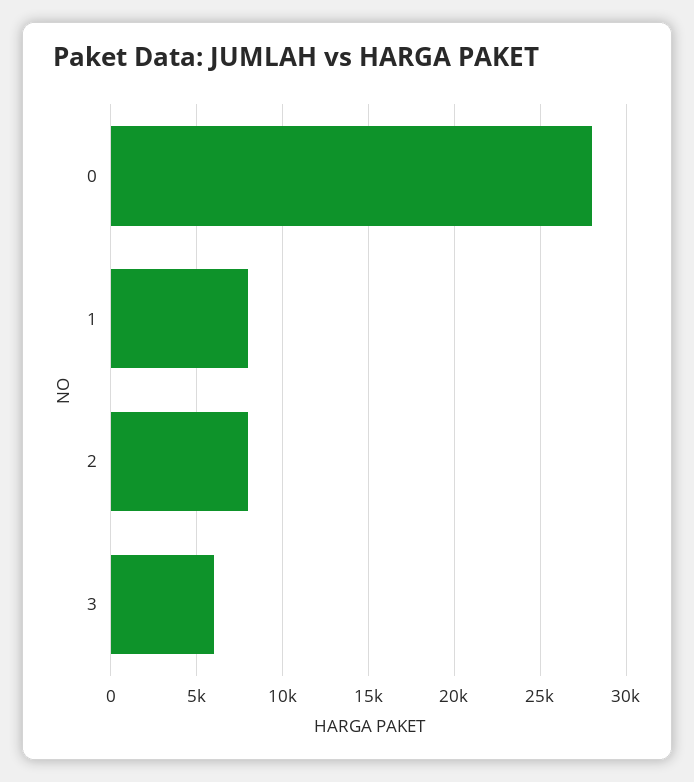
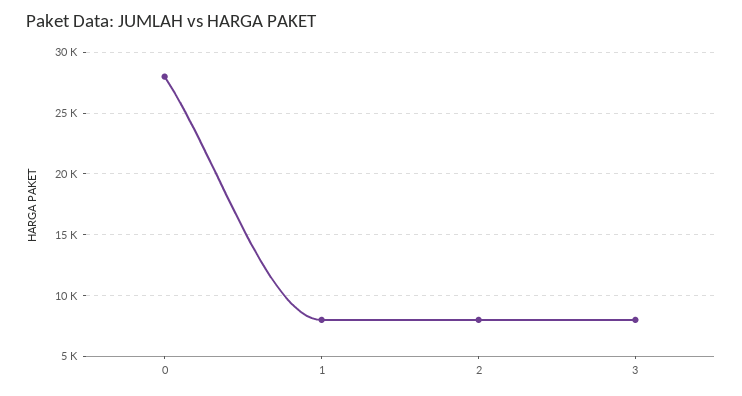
  {
    "0": 28000,
    "1": 8000,
    "2": 8000,
-   "3": 6000
+   "3": 8000
  }

